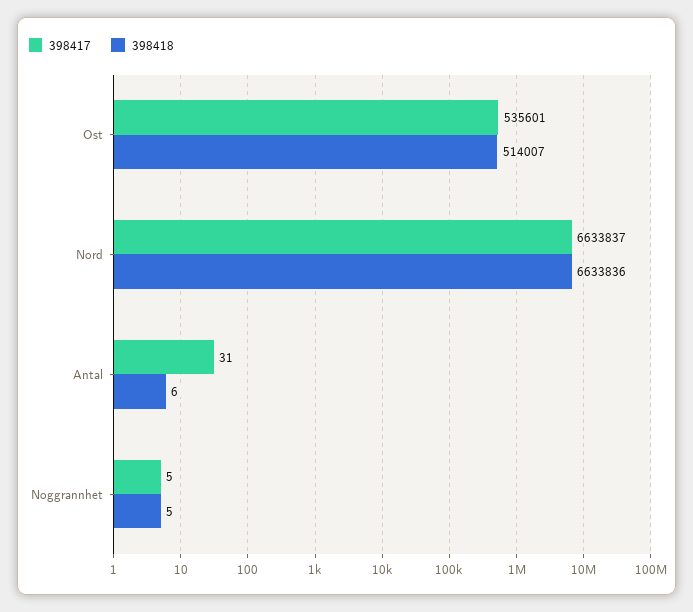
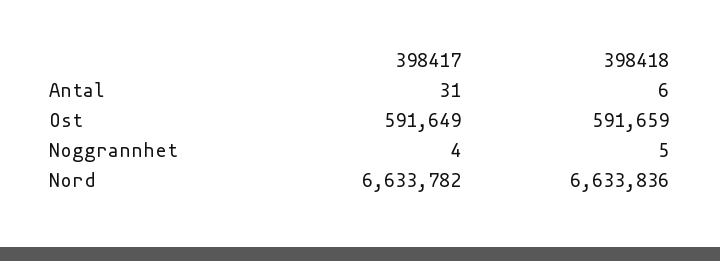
  {
    "398417": {
-     "Ost": 535601,
+     "Ost": 591649,
-     "Nord": 6633837,
+     "Nord": 6633782,
      "Antal": 31,
-     "Noggrannhet": 5
+     "Noggrannhet": 4
    },
    "398418": {
-     "Ost": 514007,
+     "Ost": 591659,
      "Nord": 6633836,
      "Antal": 6,
      "Noggrannhet": 5
    }
  }

